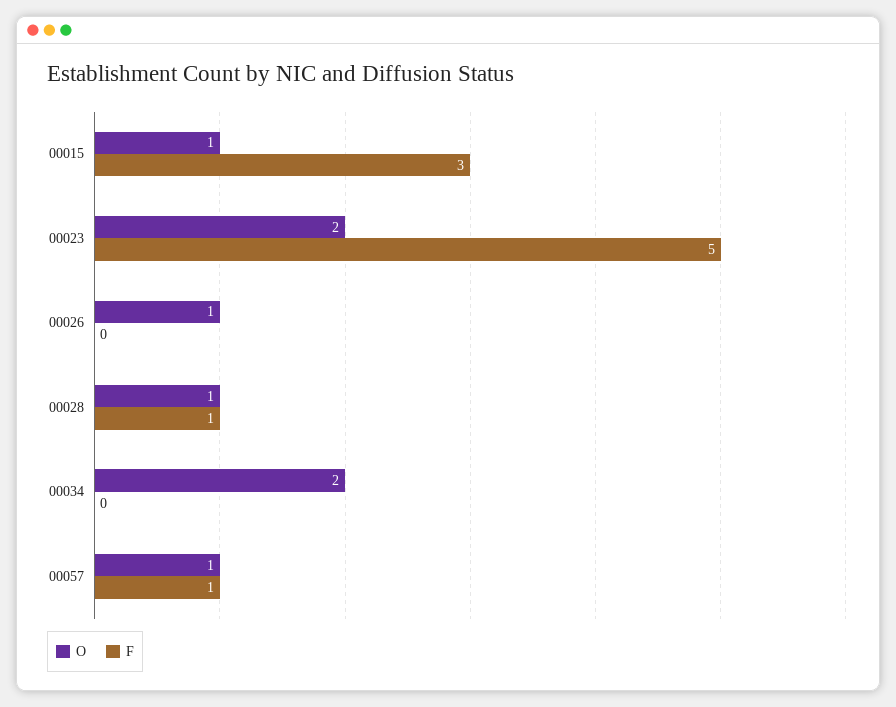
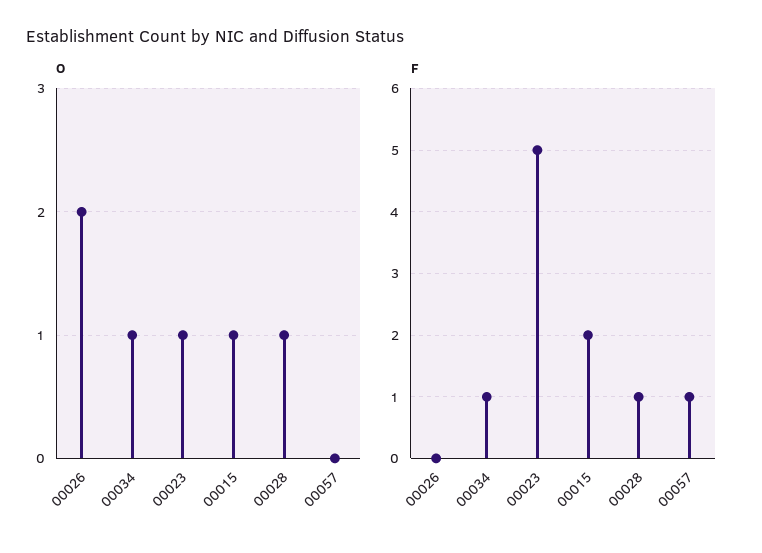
  {
    "O": {
      "00015": 1,
-     "00023": 2,
+     "00023": 1,
-     "00026": 1,
+     "00026": 2,
      "00028": 1,
-     "00034": 2,
+     "00034": 1,
-     "00057": 1
+     "00057": 0
    },
    "F": {
-     "00015": 3,
+     "00015": 2,
      "00023": 5,
      "00026": 0,
      "00028": 1,
-     "00034": 0,
+     "00034": 1,
      "00057": 1
    }
  }

